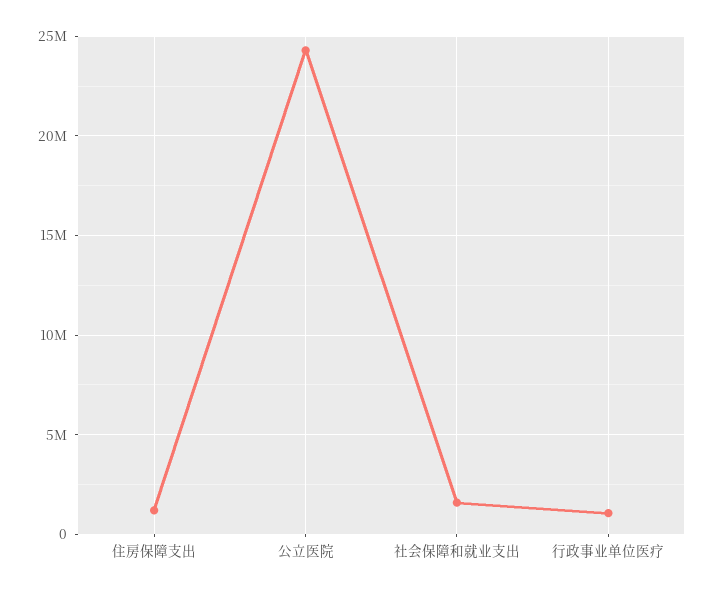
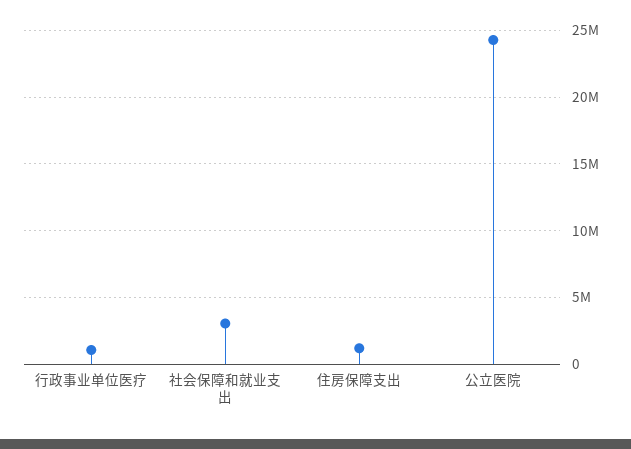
  {
    "住房保障支出": 1000000,
    "公立医院": 24500000,
-   "社会保障和就业支出": 1500000,
+   "社会保障和就业支出": 3000000,
    "行政事业单位医疗": 1000000
  }

